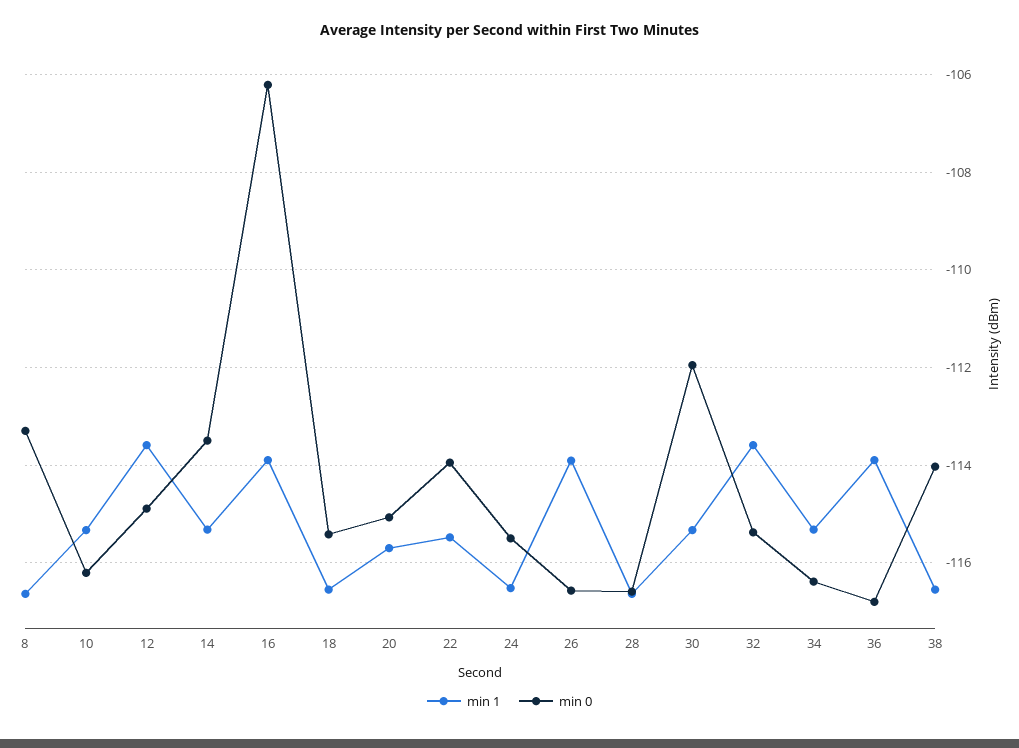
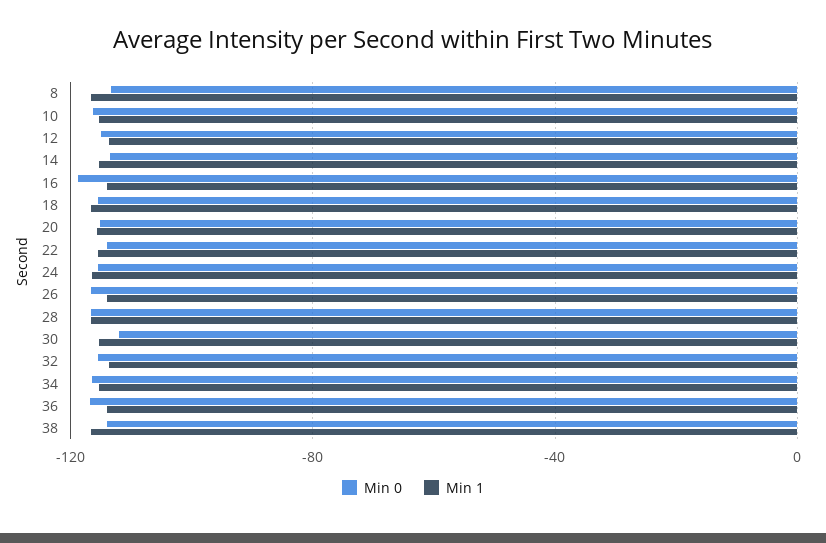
  {
    "min 1": {
      "8": -116.6,
      "10": -115.4,
      "12": -113.6,
      "14": -115.4,
      "16": -114,
      "18": -116.6,
      "20": -115.8,
      "22": -115.4,
      "24": -116.6,
      "26": -114,
      "28": -116.6,
      "30": -115.4,
      "32": -113.6,
      "34": -115.4,
      "36": -114,
      "38": -116.6
    },
    "min 0": {
      "8": -113.4,
      "10": -116.2,
      "12": -114.8,
      "14": -113.6,
-     "16": -106.2,
+     "16": -120,
      "18": -115.4,
      "20": -115,
      "22": -114,
      "24": -115.6,
      "26": -116.6,
      "28": -116.6,
      "30": -112,
      "32": -115.4,
      "34": -116.4,
      "36": -116.8,
      "38": -114
    }
  }

